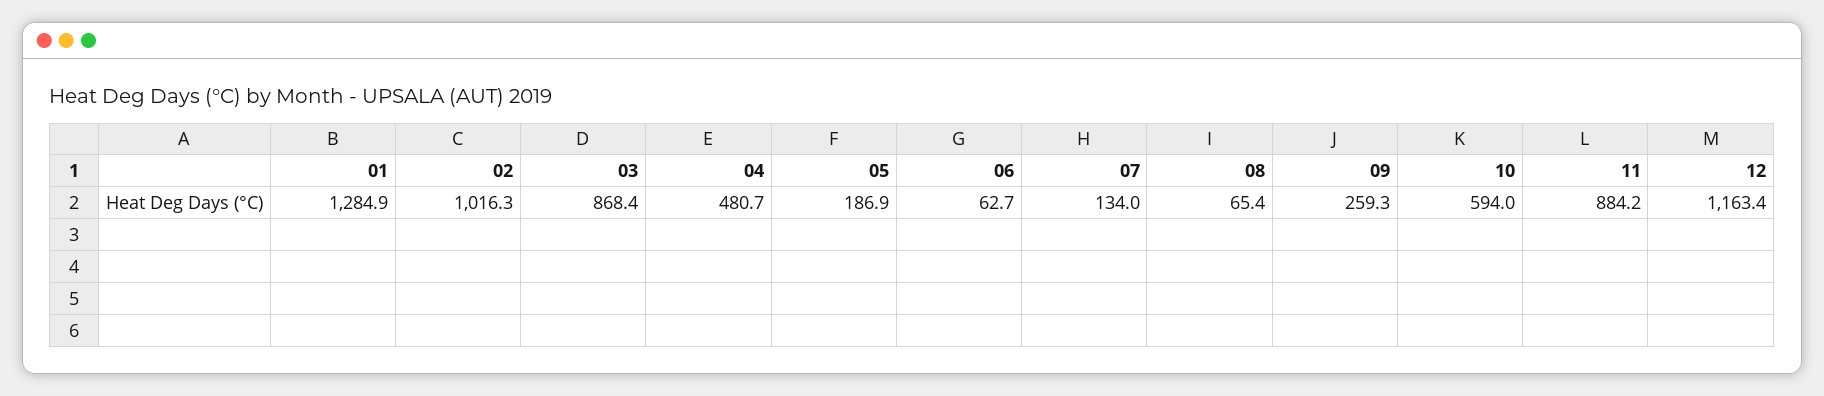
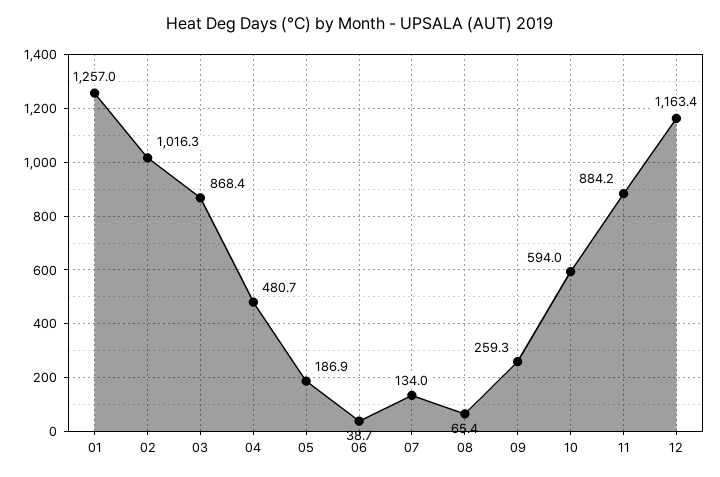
  {
-   "01": 1284.9,
+   "01": 1257,
    "02": 1016.3,
    "03": 868.4,
    "04": 480.7,
    "05": 186.9,
-   "06": 62.7,
+   "06": 38.7,
    "07": 134,
    "08": 65.4,
    "09": 259.3,
    "10": 594,
    "11": 884.2,
    "12": 1163.4
  }

